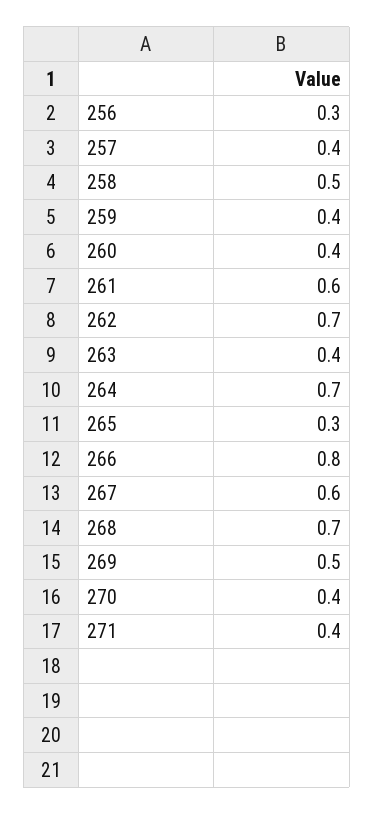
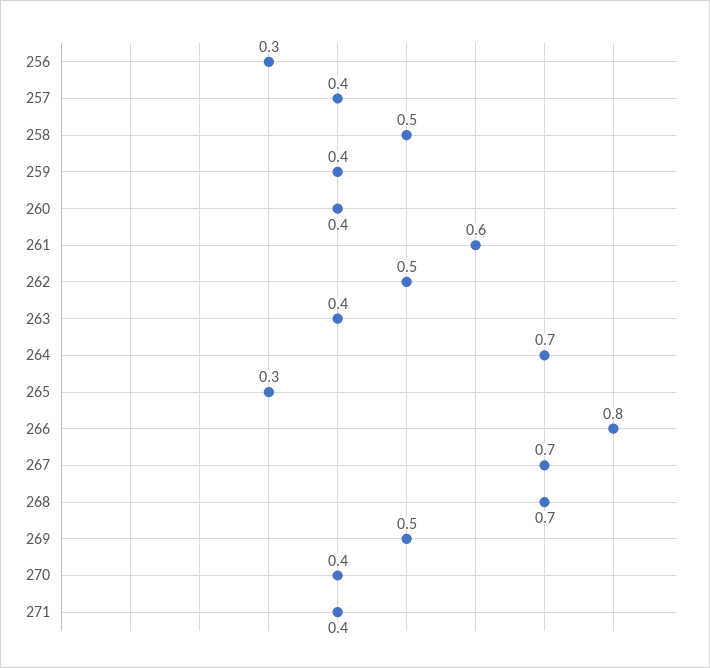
  {
    "256": 0.3,
    "257": 0.4,
    "258": 0.5,
    "259": 0.4,
    "260": 0.4,
    "261": 0.6,
-   "262": 0.7,
+   "262": 0.5,
    "263": 0.4,
    "264": 0.7,
    "265": 0.3,
    "266": 0.8,
-   "267": 0.6,
+   "267": 0.7,
    "268": 0.7,
    "269": 0.5,
    "270": 0.4,
    "271": 0.4
  }

